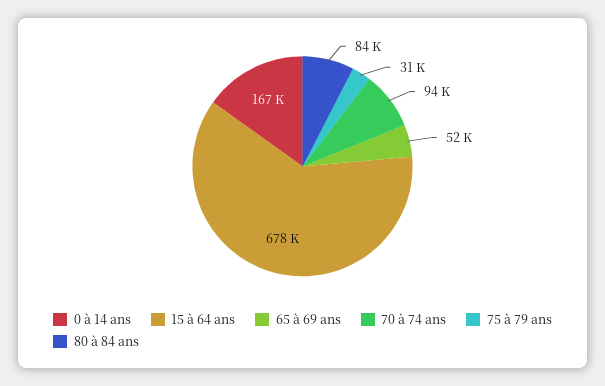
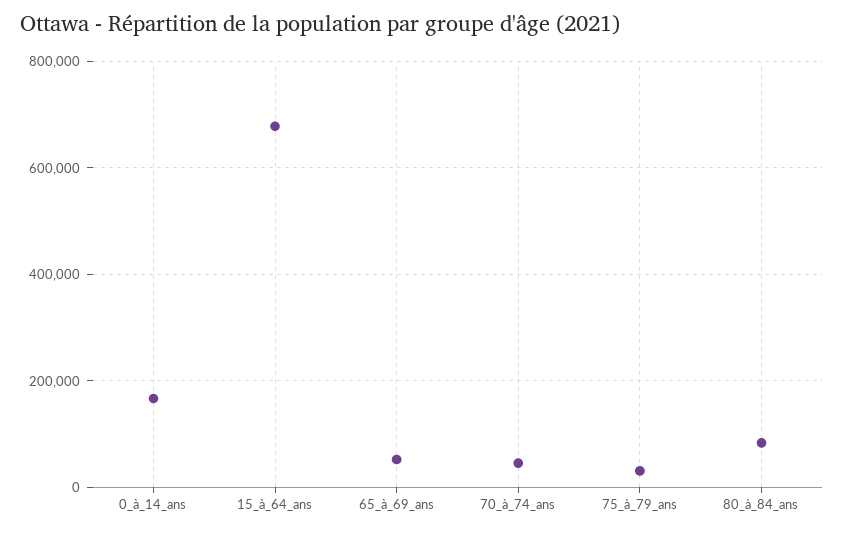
  {
    "0 à 14 ans": 167000,
    "15 à 64 ans": 678000,
    "65 à 69 ans": 52000,
-   "70 à 74 ans": 94000,
+   "70 à 74 ans": 40000,
    "75 à 79 ans": 31000,
    "80 à 84 ans": 84000
  }

